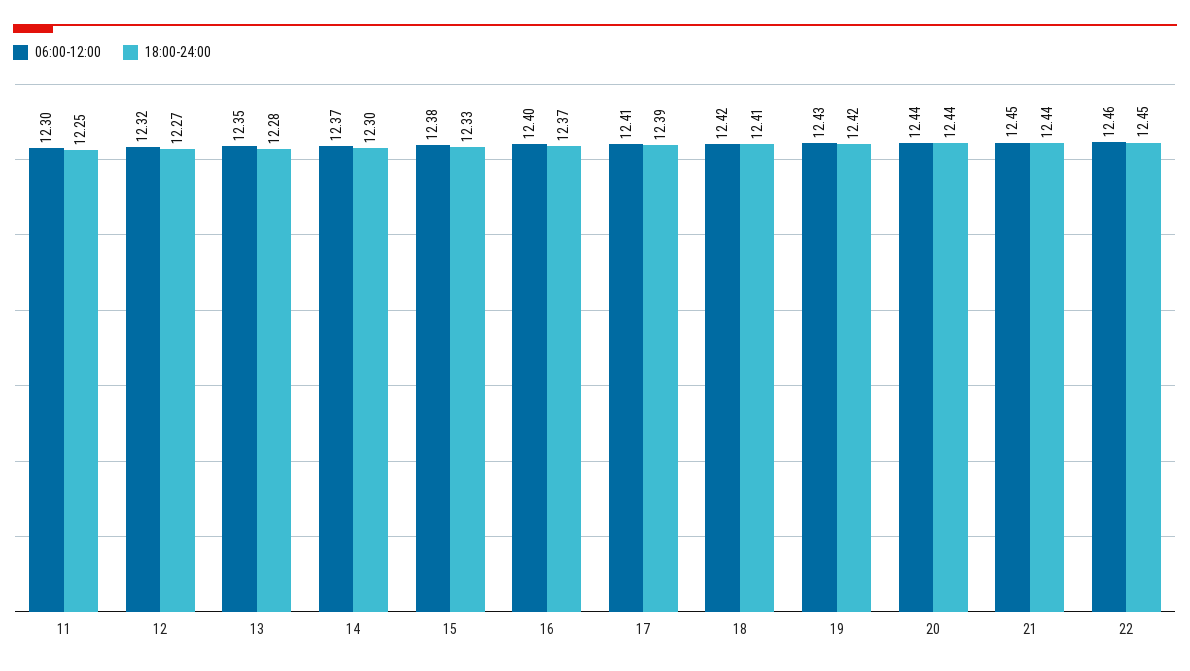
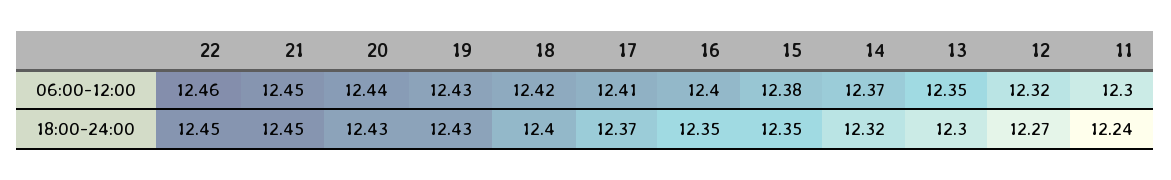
  {
    "06:00-12:00": {
      "11": 12.3,
      "12": 12.32,
      "13": 12.35,
      "14": 12.37,
      "15": 12.38,
      "16": 12.4,
      "17": 12.41,
      "18": 12.42,
      "19": 12.43,
      "20": 12.44,
      "21": 12.45,
      "22": 12.46
    },
    "18:00-24:00": {
-     "11": 12.25,
+     "11": 12.24,
      "12": 12.27,
-     "13": 12.28,
+     "13": 12.3,
-     "14": 12.3,
+     "14": 12.32,
-     "15": 12.33,
+     "15": 12.35,
-     "16": 12.37,
+     "16": 12.35,
-     "17": 12.39,
+     "17": 12.37,
-     "18": 12.41,
+     "18": 12.4,
-     "19": 12.42,
+     "19": 12.43,
-     "20": 12.44,
+     "20": 12.43,
-     "21": 12.44,
+     "21": 12.45,
      "22": 12.45
    }
  }

